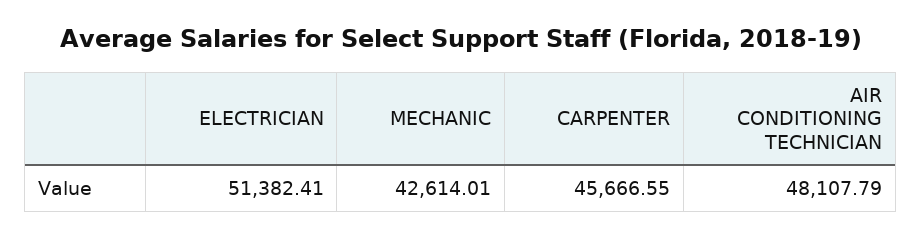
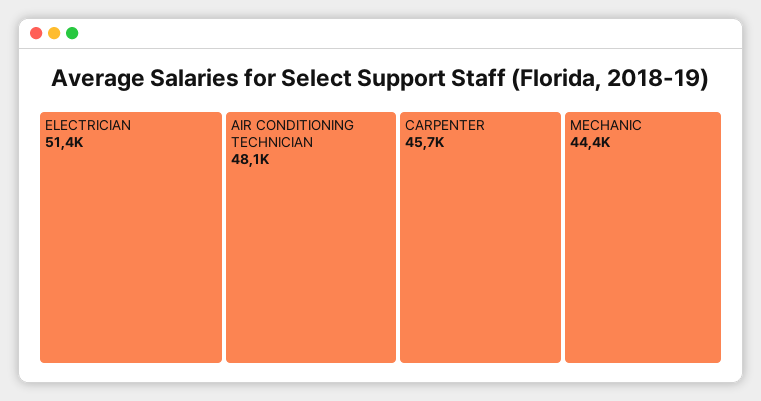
  {
    "ELECTRICIAN": 51382.41,
-   "MECHANIC": 42614.01,
+   "MECHANIC": 44400,
    "CARPENTER": 45666.55,
    "AIR CONDITIONING TECHNICIAN": 48107.79
  }

